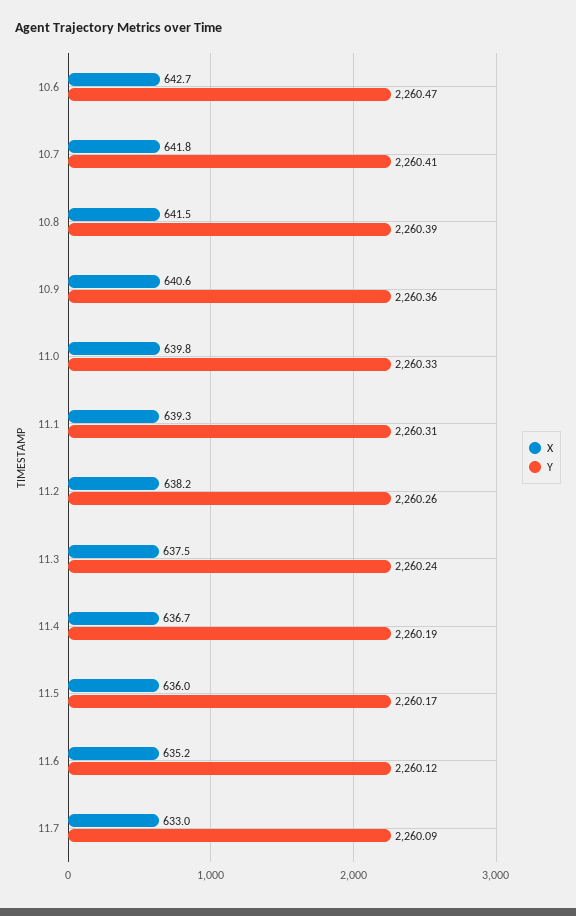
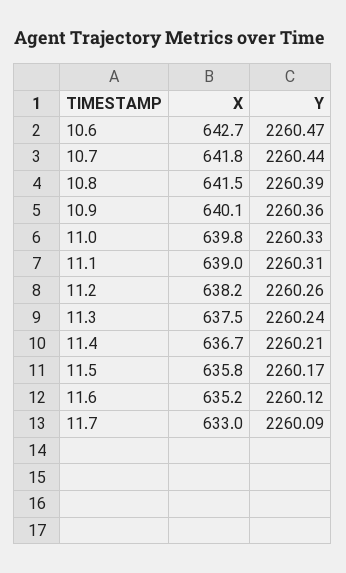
  {
    "X": {
      "10.6": 642.7,
      "10.7": 641.8,
      "10.8": 641.5,
-     "10.9": 640.6,
+     "10.9": 640.1,
      "11.0": 639.8,
-     "11.1": 639.3,
+     "11.1": 639,
      "11.2": 638.2,
      "11.3": 637.5,
      "11.4": 636.7,
-     "11.5": 636,
+     "11.5": 635.8,
      "11.6": 635.2,
      "11.7": 633
    },
    "Y": {
      "10.6": 2260.47,
-     "10.7": 2260.41,
+     "10.7": 2260.44,
      "10.8": 2260.39,
      "10.9": 2260.36,
      "11.0": 2260.33,
      "11.1": 2260.31,
      "11.2": 2260.26,
      "11.3": 2260.24,
-     "11.4": 2260.19,
+     "11.4": 2260.21,
      "11.5": 2260.17,
      "11.6": 2260.12,
      "11.7": 2260.09
    }
  }

